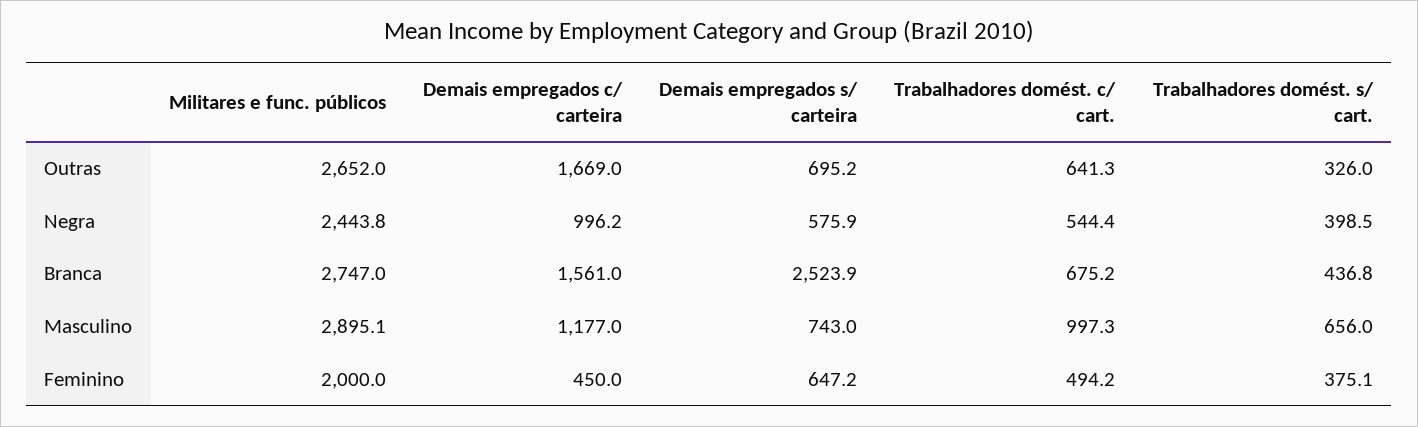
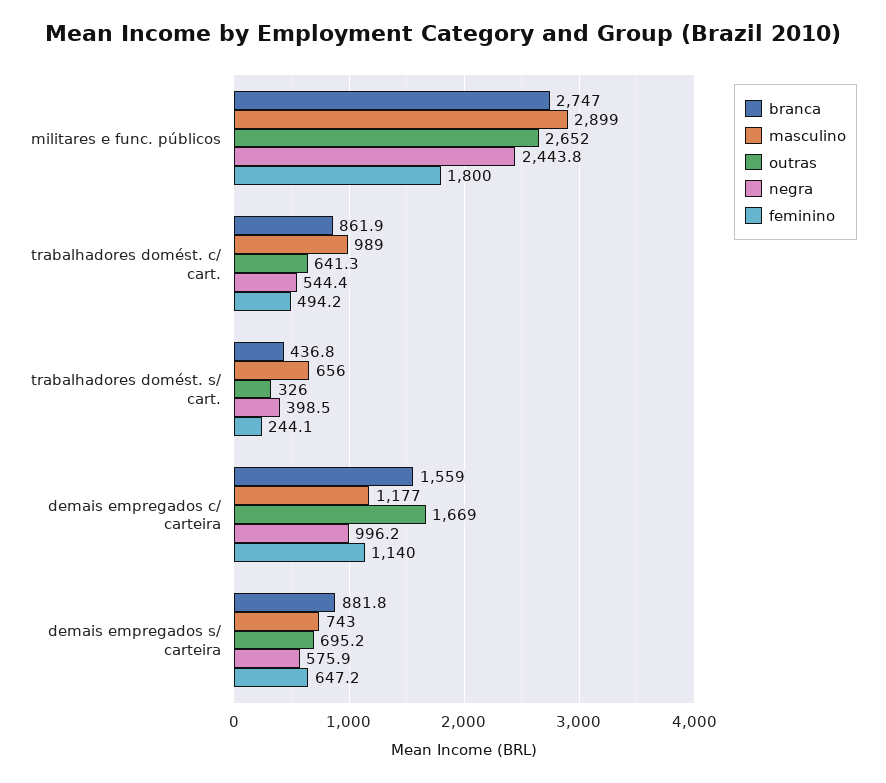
  {
    "Outras": {
      "Militares e func. públicos": 2652,
      "Demais empregados c/ carteira": 1669,
      "Demais empregados s/ carteira": 695.2,
      "Trabalhadores domést. c/ cart.": 641.3,
      "Trabalhadores domést. s/ cart.": 326
    },
    "Negra": {
      "Militares e func. públicos": 2443.8,
      "Demais empregados c/ carteira": 996.2,
      "Demais empregados s/ carteira": 575.9,
      "Trabalhadores domést. c/ cart.": 544.4,
      "Trabalhadores domést. s/ cart.": 398.5
    },
    "Branca": {
      "Militares e func. públicos": 2747,
-     "Demais empregados c/ carteira": 1561,
+     "Demais empregados c/ carteira": 1559,
-     "Demais empregados s/ carteira": 2523.9,
+     "Demais empregados s/ carteira": 881.8,
-     "Trabalhadores domést. c/ cart.": 675.2,
+     "Trabalhadores domést. c/ cart.": 861.9,
      "Trabalhadores domést. s/ cart.": 436.8
    },
    "Masculino": {
-     "Militares e func. públicos": 2895.1,
+     "Militares e func. públicos": 2899,
      "Demais empregados c/ carteira": 1177,
      "Demais empregados s/ carteira": 743,
-     "Trabalhadores domést. c/ cart.": 997.3,
+     "Trabalhadores domést. c/ cart.": 989,
      "Trabalhadores domést. s/ cart.": 656
    },
    "Feminino": {
-     "Militares e func. públicos": 2000,
+     "Militares e func. públicos": 1800,
-     "Demais empregados c/ carteira": 450,
+     "Demais empregados c/ carteira": 1140,
      "Demais empregados s/ carteira": 647.2,
      "Trabalhadores domést. c/ cart.": 494.2,
-     "Trabalhadores domést. s/ cart.": 375.1
+     "Trabalhadores domést. s/ cart.": 244.1
    }
  }

